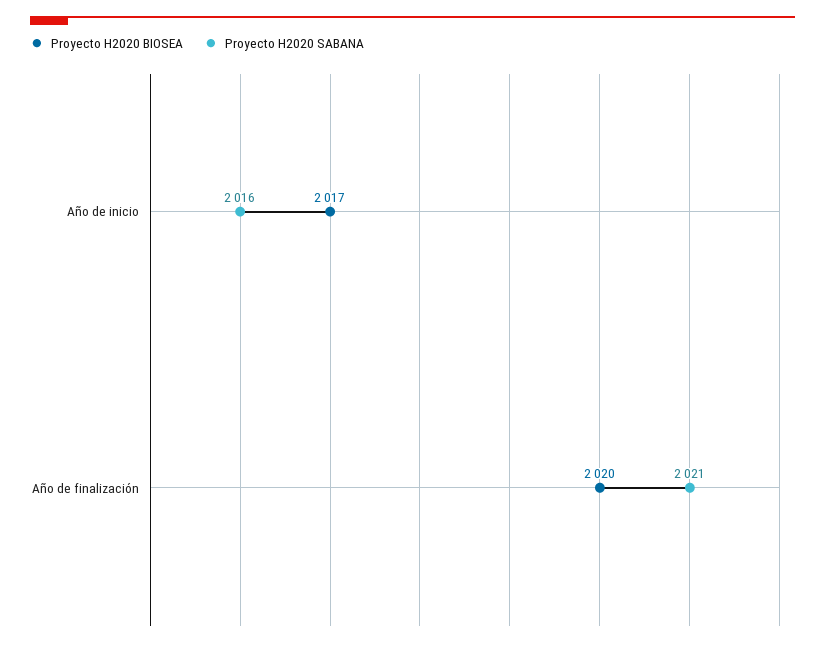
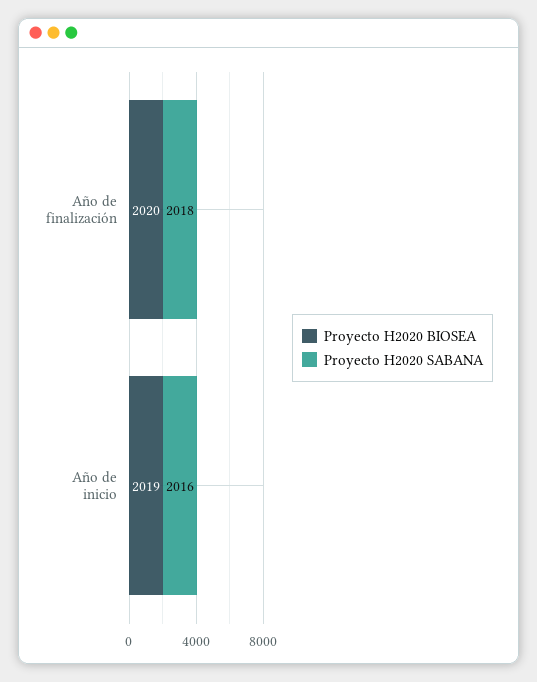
  {
    "Proyecto H2020 BIOSEA": {
-     "Año de inicio": 2017,
+     "Año de inicio": 2019,
      "Año de finalización": 2020
    },
    "Proyecto H2020 SABANA": {
      "Año de inicio": 2016,
-     "Año de finalización": 2021
+     "Año de finalización": 2018
    }
  }

